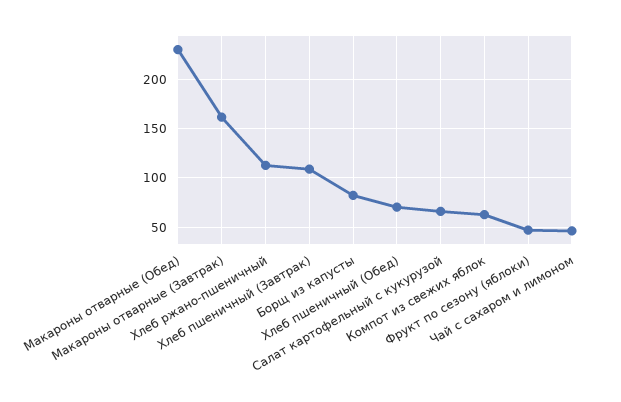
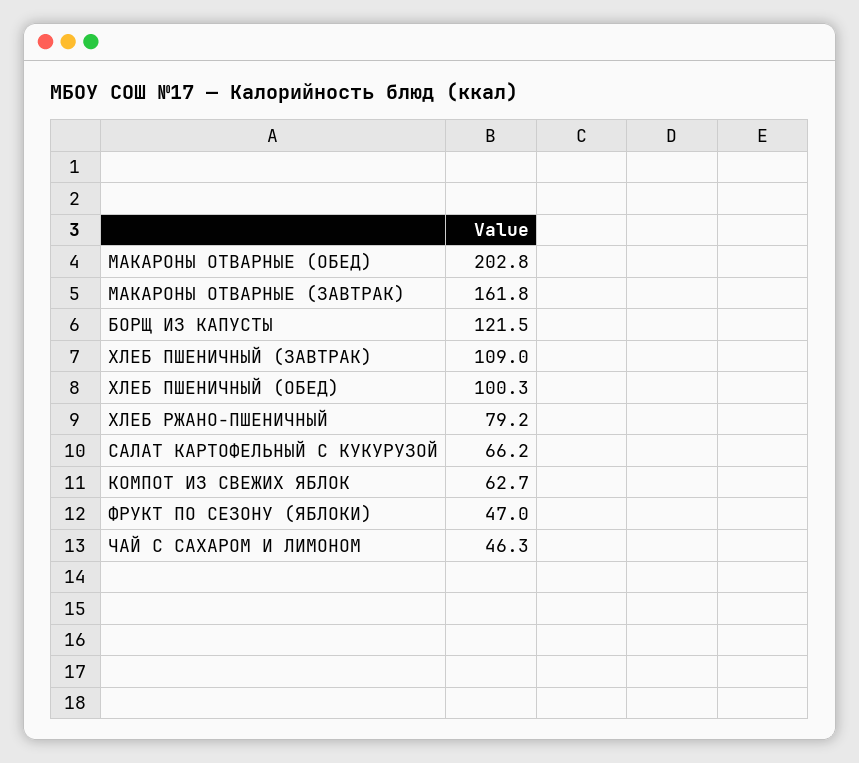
  {
-   "Макароны отварные (Обед)": 230,
+   "Макароны отварные (Обед)": 202.8,
    "Макароны отварные (Завтрак)": 161.8,
-   "Хлеб ржано-пшеничный": 110,
+   "Хлеб ржано-пшеничный": 79.2,
    "Хлеб пшеничный (Завтрак)": 109,
-   "Борщ из капусты": 80,
+   "Борщ из капусты": 121.5,
-   "Хлеб пшеничный (Обед)": 70,
+   "Хлеб пшеничный (Обед)": 100.3,
    "Салат картофельный с кукурузой": 66.2,
    "Компот из свежих яблок": 62.7,
    "Фрукт по сезону (яблоки)": 47,
    "Чай с сахаром и лимоном": 46.3
  }

